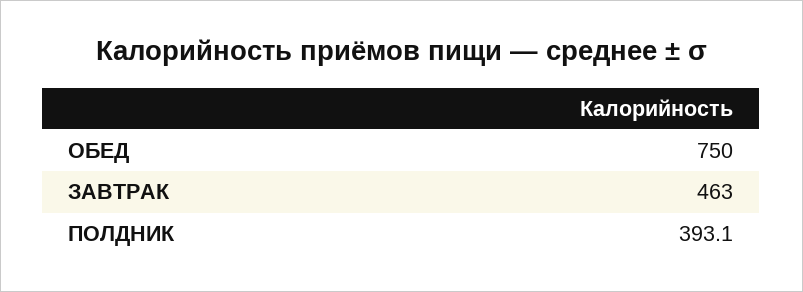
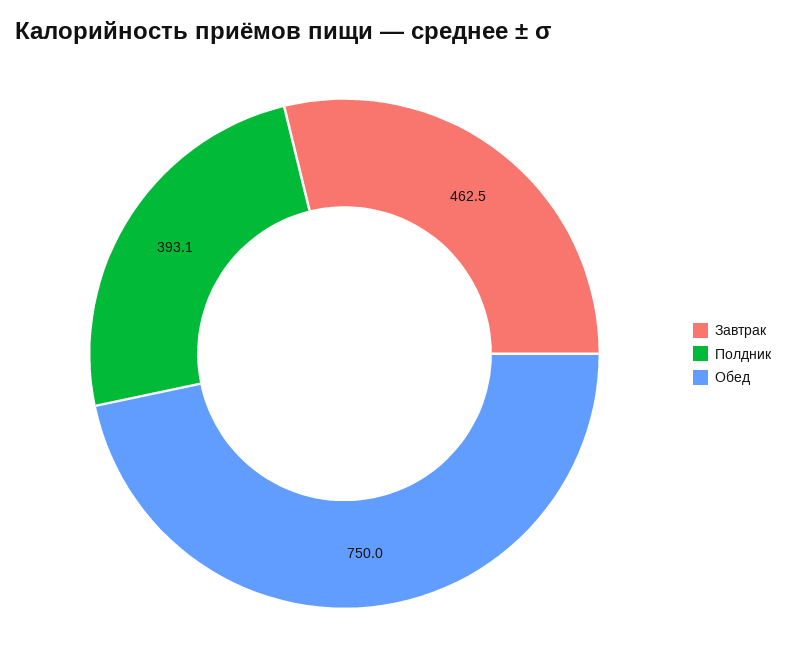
  {
    "ОБЕД": 750,
-   "ЗАВТРАК": 463,
+   "ЗАВТРАК": 462.5,
    "ПОЛДНИК": 393.1
  }

